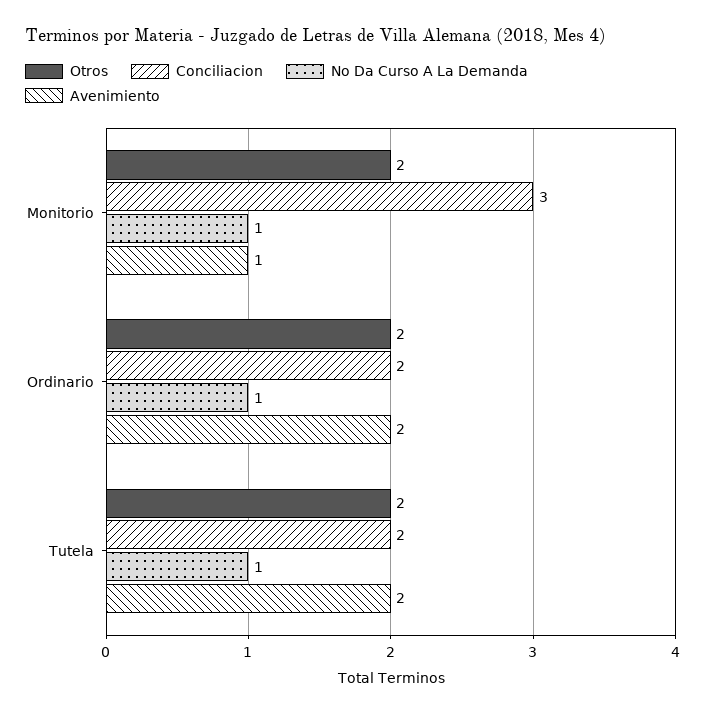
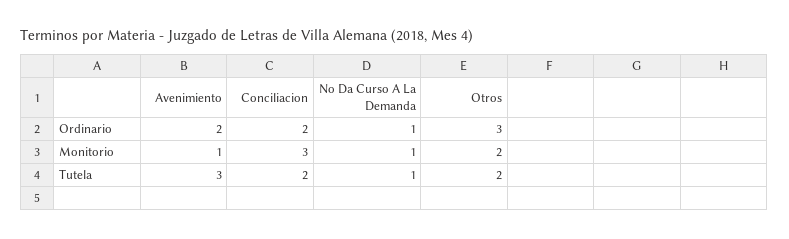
  {
    "Otros": {
      "Monitorio": 2,
-     "Ordinario": 2,
+     "Ordinario": 3,
      "Tutela": 2
    },
    "Conciliacion": {
      "Monitorio": 3,
      "Ordinario": 2,
      "Tutela": 2
    },
    "No Da Curso A La Demanda": {
      "Monitorio": 1,
      "Ordinario": 1,
      "Tutela": 1
    },
    "Avenimiento": {
      "Monitorio": 1,
      "Ordinario": 2,
-     "Tutela": 2
+     "Tutela": 3
    }
  }

